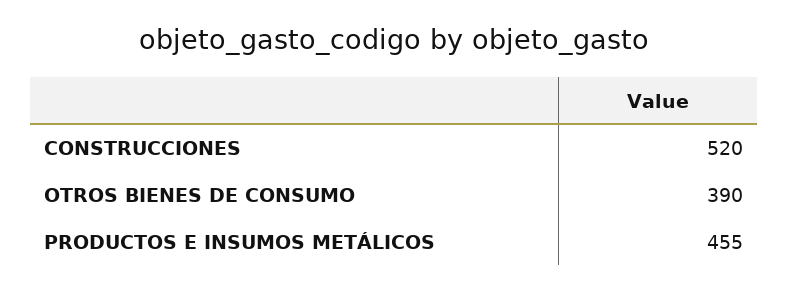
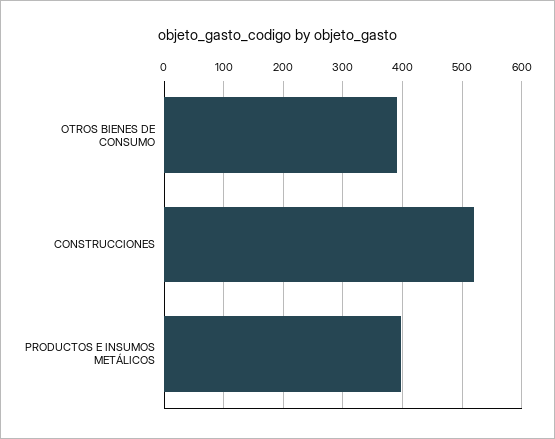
  {
    "CONSTRUCCIONES": 520,
    "OTROS BIENES DE CONSUMO": 390,
-   "PRODUCTOS E INSUMOS METÁLICOS": 455
+   "PRODUCTOS E INSUMOS METÁLICOS": 400
  }

